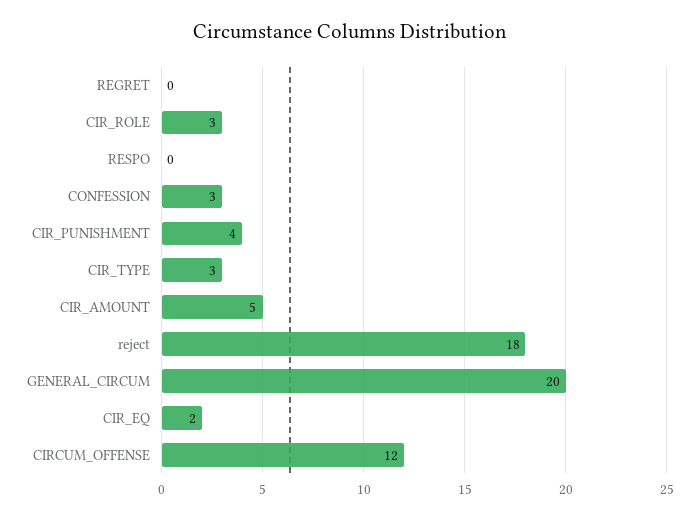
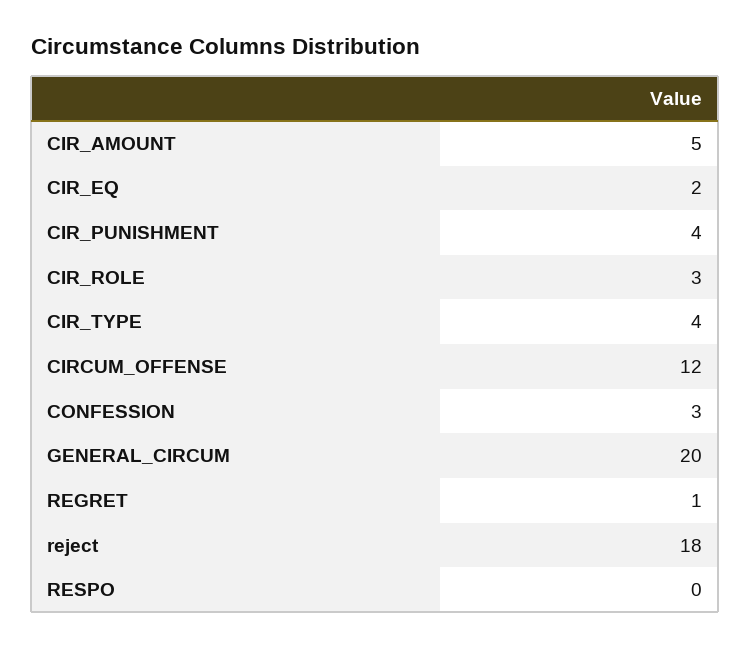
  {
-   "REGRET": 0,
+   "REGRET": 1,
    "CIR_ROLE": 3,
    "RESPO": 0,
    "CONFESSION": 3,
    "CIR_PUNISHMENT": 4,
-   "CIR_TYPE": 3,
+   "CIR_TYPE": 4,
    "CIR_AMOUNT": 5,
    "reject": 18,
    "GENERAL_CIRCUM": 20,
    "CIR_EQ": 2,
    "CIRCUM_OFFENSE": 12
  }

